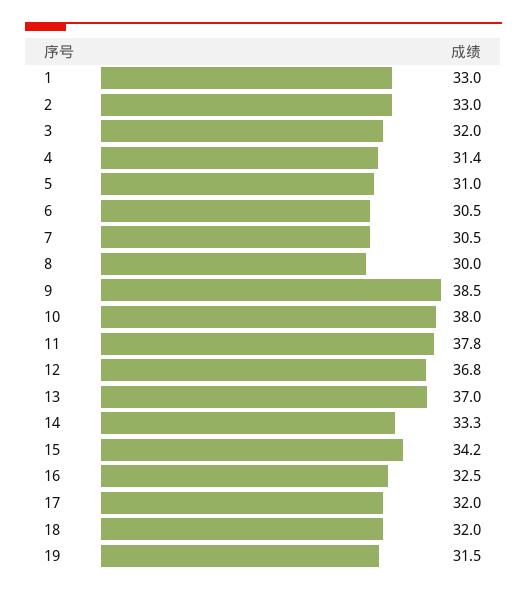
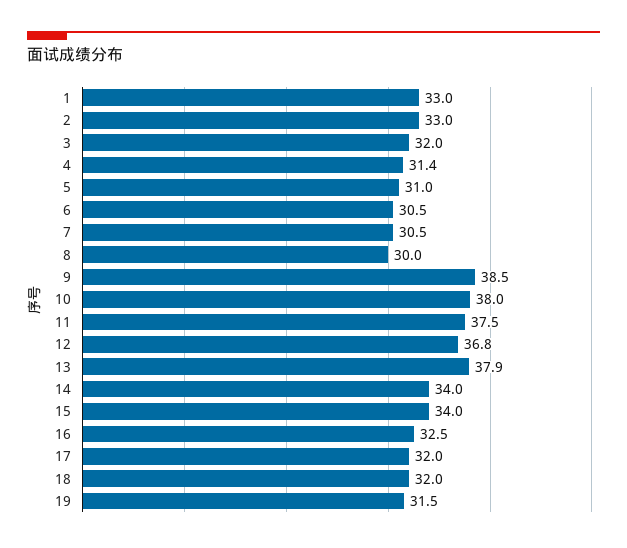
  {
    "1": 33,
    "2": 33,
    "3": 32,
    "4": 31.4,
    "5": 31,
    "6": 30.5,
    "7": 30.5,
    "8": 30,
    "9": 38.5,
    "10": 38,
-   "11": 37.8,
+   "11": 37.5,
    "12": 36.8,
-   "13": 37,
+   "13": 37.9,
-   "14": 33.3,
+   "14": 34,
-   "15": 34.2,
+   "15": 34,
    "16": 32.5,
    "17": 32,
    "18": 32,
    "19": 31.5
  }

